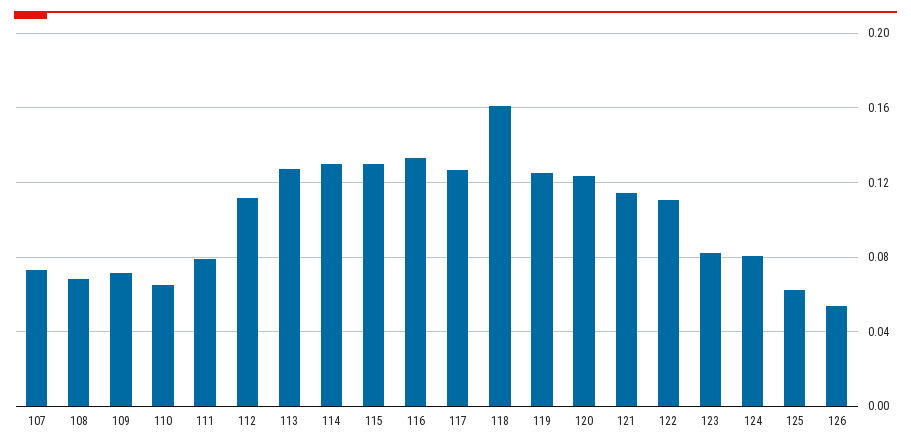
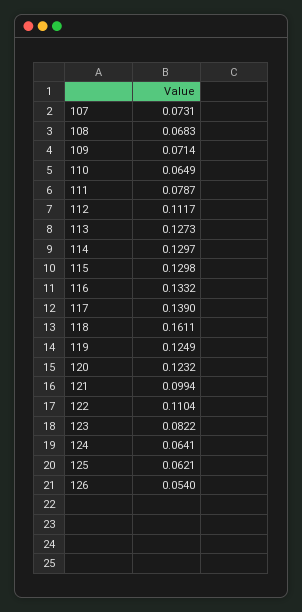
  {
    "107": 0.0731,
    "108": 0.0683,
    "109": 0.0714,
    "110": 0.0649,
    "111": 0.0787,
    "112": 0.1117,
    "113": 0.1273,
    "114": 0.1297,
    "115": 0.1298,
    "116": 0.1332,
-   "117": 0.125,
+   "117": 0.139,
    "118": 0.1611,
    "119": 0.1249,
    "120": 0.1232,
-   "121": 0.115,
+   "121": 0.0994,
    "122": 0.1104,
    "123": 0.0822,
-   "124": 0.08,
+   "124": 0.0641,
    "125": 0.0621,
    "126": 0.054
  }

